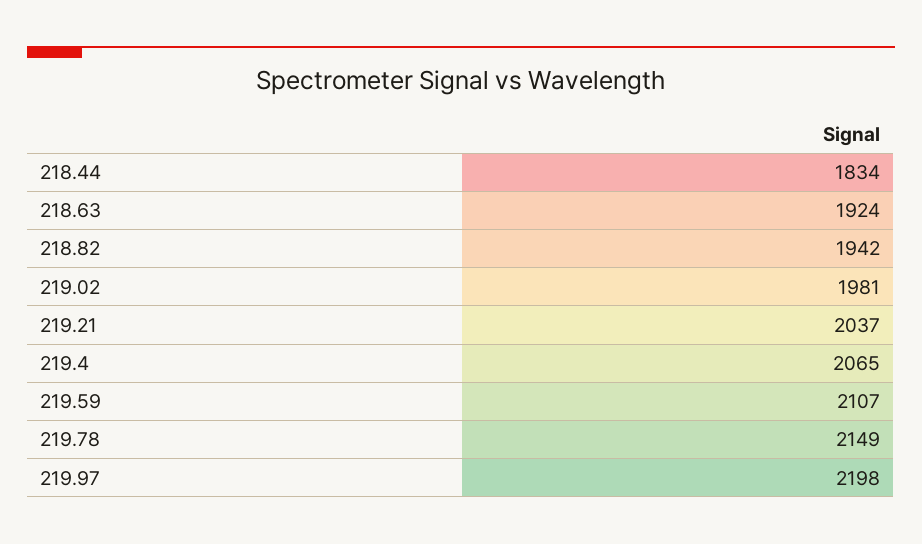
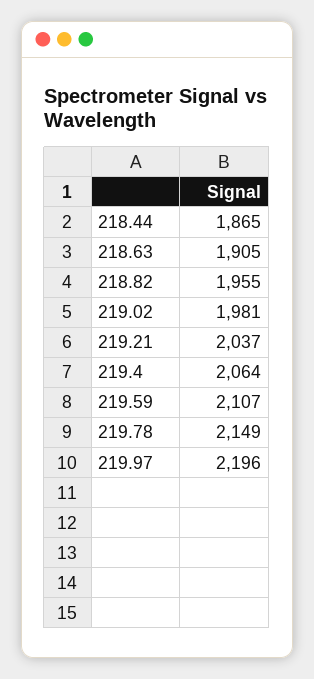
  {
-   "218.44": 1834,
+   "218.44": 1865,
-   "218.63": 1924,
+   "218.63": 1905,
-   "218.82": 1942,
+   "218.82": 1955,
    "219.02": 1981,
    "219.21": 2037,
-   "219.4": 2065,
+   "219.4": 2064,
    "219.59": 2107,
    "219.78": 2149,
-   "219.97": 2198
+   "219.97": 2196
  }

